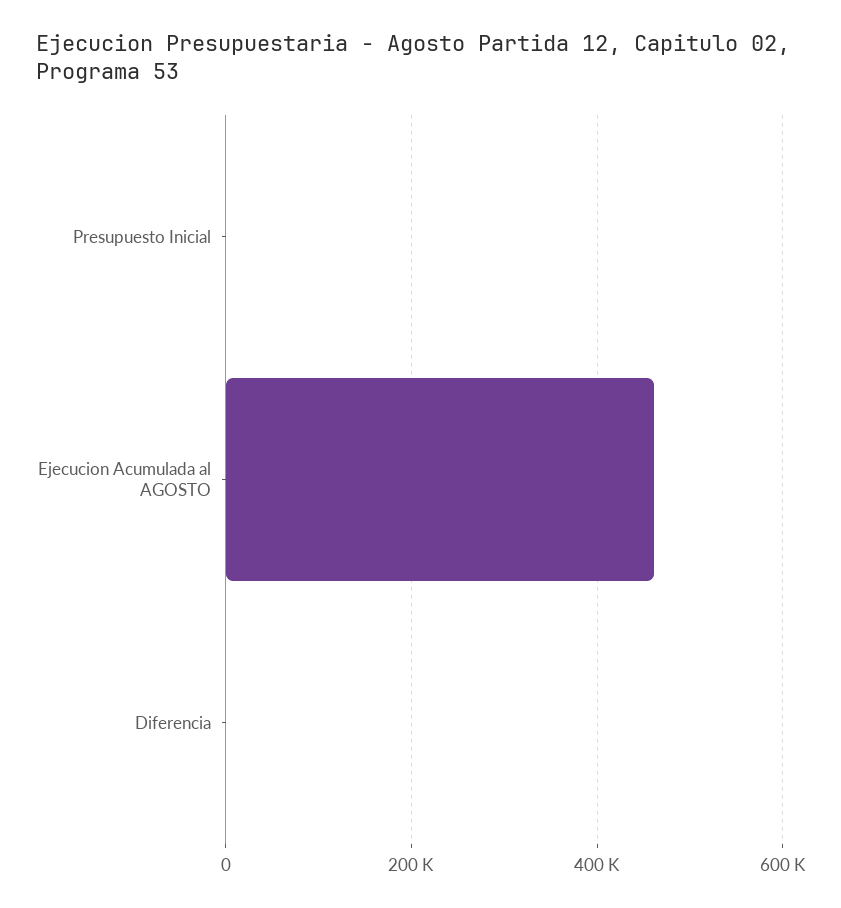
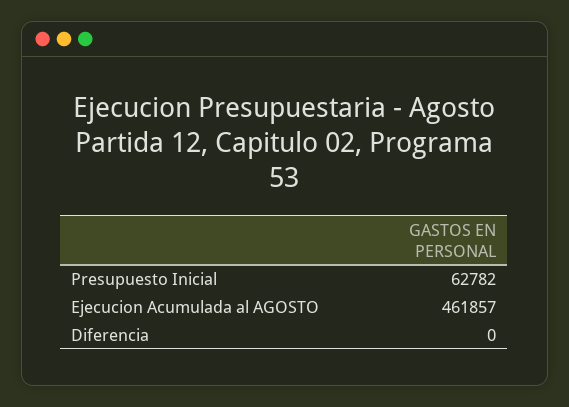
  {
-   "Presupuesto Inicial": 0,
+   "Presupuesto Inicial": 62782,
    "Ejecucion Acumulada al AGOSTO": 461857,
    "Diferencia": 0
  }

